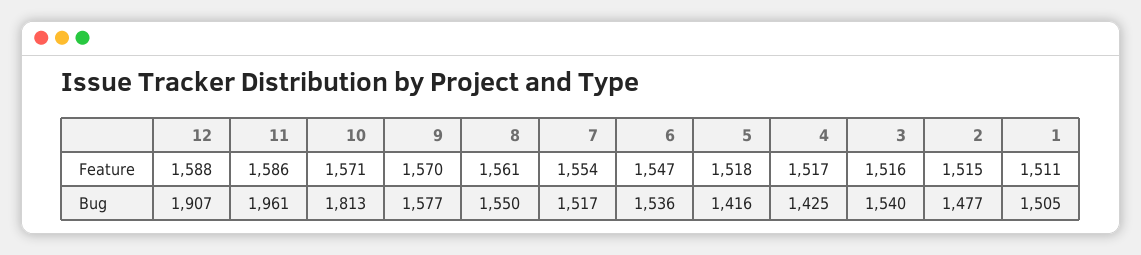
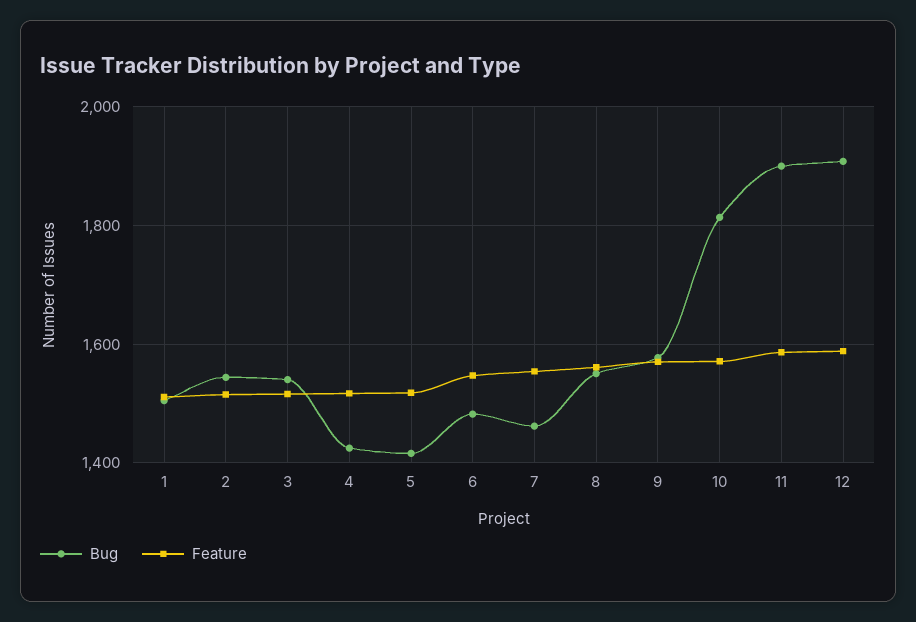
  {
    "Feature": {
      "12": 1588,
      "11": 1586,
      "10": 1571,
      "9": 1570,
      "8": 1561,
      "7": 1554,
      "6": 1547,
      "5": 1518,
      "4": 1517,
      "3": 1516,
      "2": 1515,
      "1": 1511
    },
    "Bug": {
      "12": 1907,
-     "11": 1961,
+     "11": 1900,
      "10": 1813,
      "9": 1577,
      "8": 1550,
-     "7": 1517,
+     "7": 1460,
-     "6": 1536,
+     "6": 1480,
      "5": 1416,
      "4": 1425,
      "3": 1540,
-     "2": 1477,
+     "2": 1540,
      "1": 1505
    }
  }

